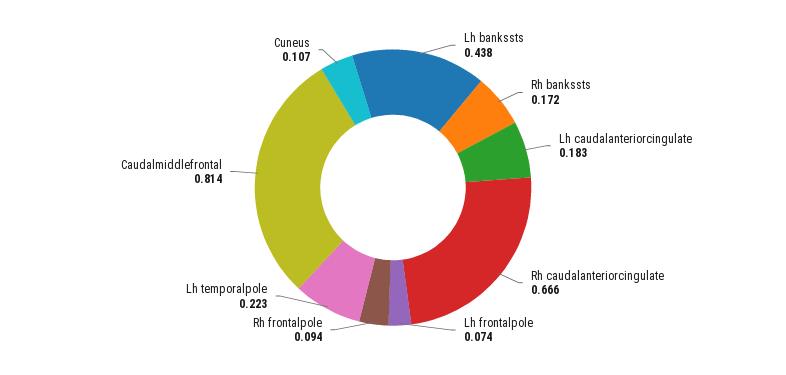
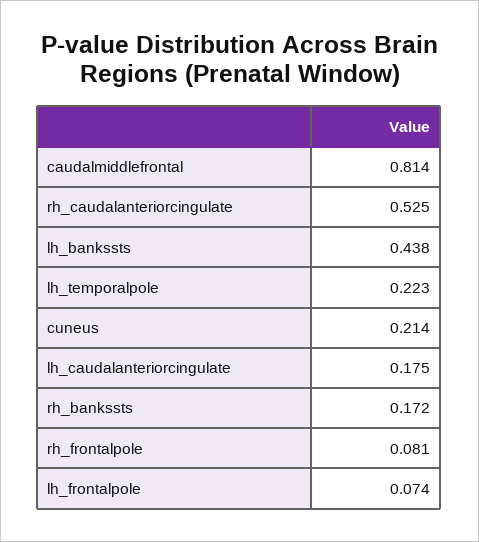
  {
    "Lh bankssts": 0.438,
    "Rh bankssts": 0.172,
-   "Lh caudalanteriorcingulate": 0.183,
+   "Lh caudalanteriorcingulate": 0.175,
-   "Rh caudalanteriorcingulate": 0.666,
+   "Rh caudalanteriorcingulate": 0.525,
    "Lh frontalpole": 0.074,
-   "Rh frontalpole": 0.094,
+   "Rh frontalpole": 0.081,
    "Lh temporalpole": 0.223,
    "Caudalmiddlefrontal": 0.814,
-   "Cuneus": 0.107
+   "Cuneus": 0.214
  }

